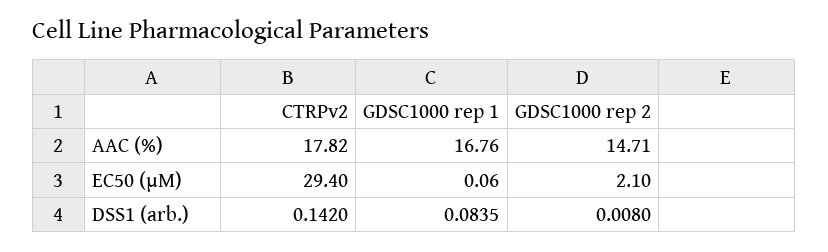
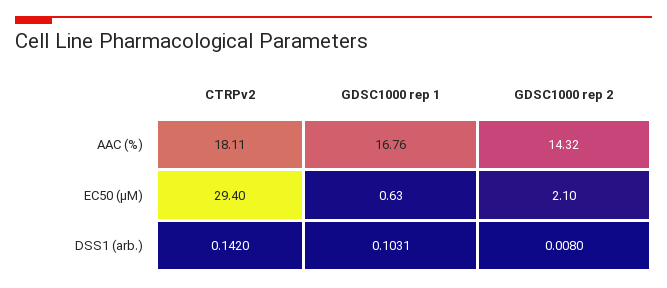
  {
    "CTRPv2": {
-     "AAC (%)": 17.82,
+     "AAC (%)": 18.11,
      "EC50 (µM)": 29.4,
      "DSS1 (arb.)": 0.142
    },
    "GDSC1000 rep 1": {
      "AAC (%)": 16.76,
-     "EC50 (µM)": 0.06,
+     "EC50 (µM)": 0.63,
-     "DSS1 (arb.)": 0.0835
+     "DSS1 (arb.)": 0.1031
    },
    "GDSC1000 rep 2": {
-     "AAC (%)": 14.71,
+     "AAC (%)": 14.32,
      "EC50 (µM)": 2.1,
      "DSS1 (arb.)": 0.008
    }
  }

